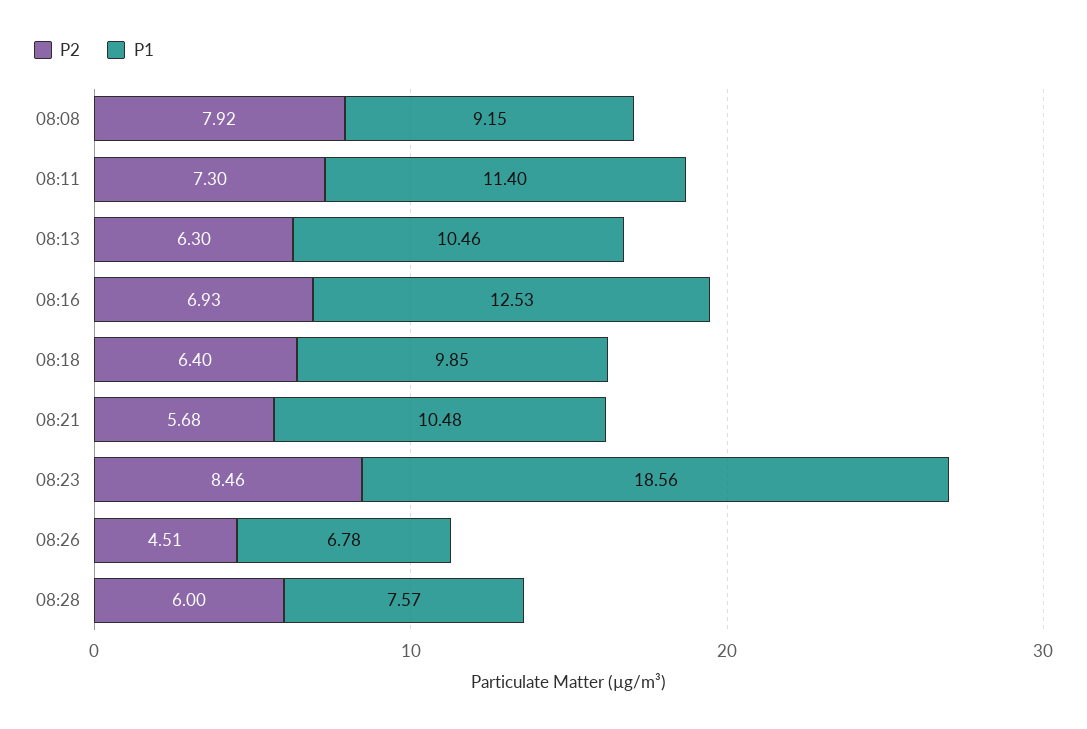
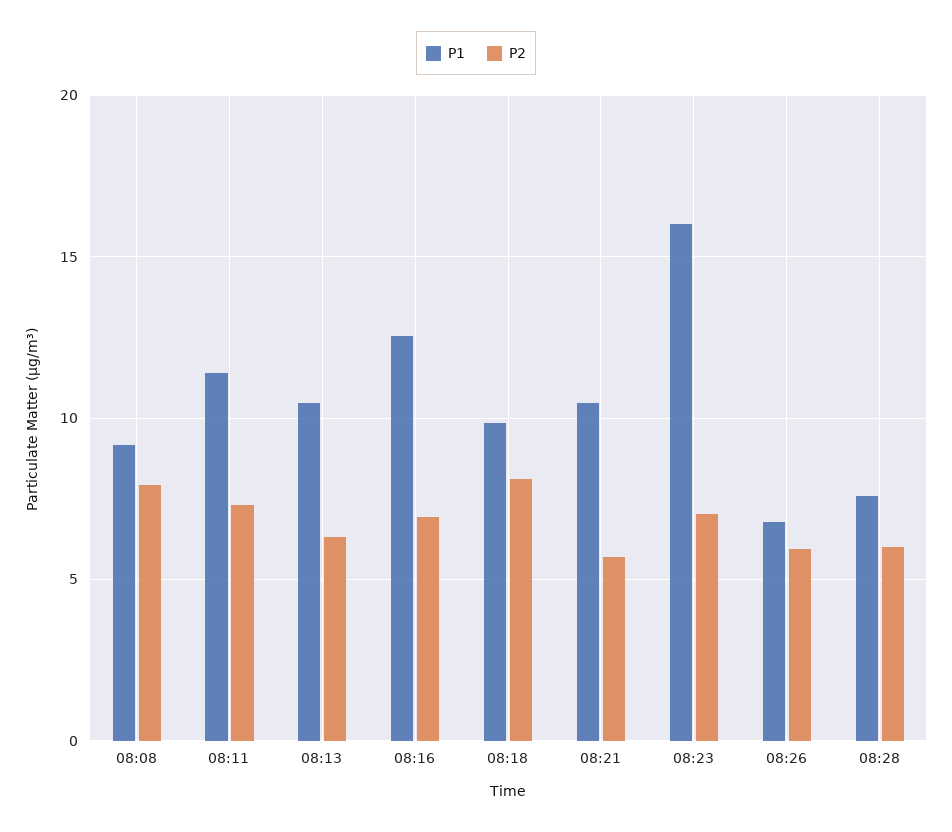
  {
    "P2": {
      "08:08": 7.92,
      "08:11": 7.3,
      "08:13": 6.3,
      "08:16": 6.93,
-     "08:18": 6.4,
+     "08:18": 8,
      "08:21": 5.68,
-     "08:23": 8.46,
+     "08:23": 7,
-     "08:26": 4.51,
+     "08:26": 6,
      "08:28": 6
    },
    "P1": {
      "08:08": 9.15,
      "08:11": 11.4,
      "08:13": 10.46,
      "08:16": 12.53,
      "08:18": 9.85,
      "08:21": 10.48,
-     "08:23": 18.56,
+     "08:23": 16,
      "08:26": 6.78,
      "08:28": 7.57
    }
  }

